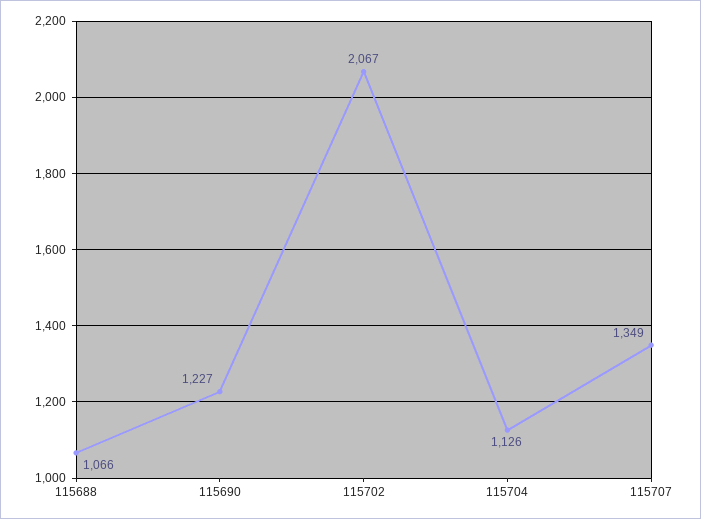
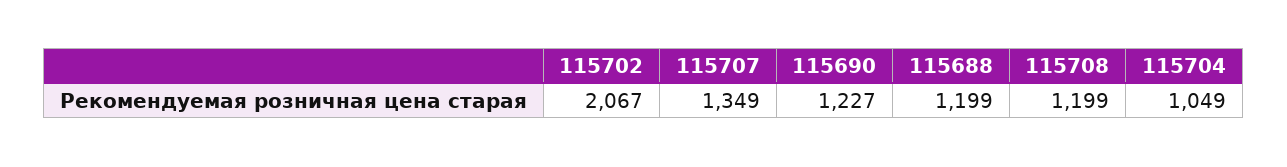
  {
-   "115688": 1066,
+   "115688": 1199,
    "115690": 1227,
    "115702": 2067,
-   "115704": 1126,
+   "115704": 1049,
-   "115707": 1349
+   "115707": 1349,
+   "115708": 1199
  }

